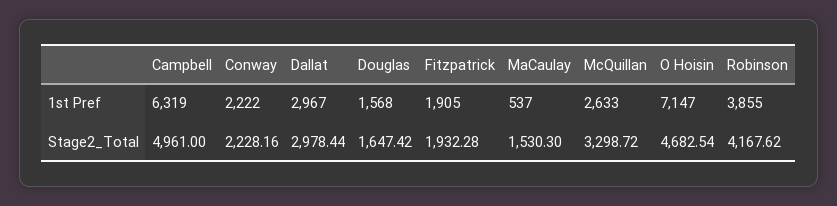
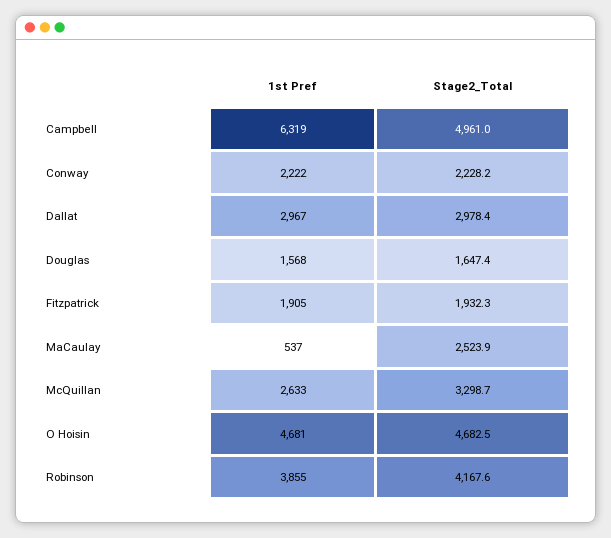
  {
    "Campbell": {
      "1st Pref": 6319,
      "Stage2_Total": 4961
    },
    "Conway": {
      "1st Pref": 2222,
      "Stage2_Total": 2228.16
    },
    "Dallat": {
      "1st Pref": 2967,
      "Stage2_Total": 2978.44
    },
    "Douglas": {
      "1st Pref": 1568,
      "Stage2_Total": 1647.42
    },
    "Fitzpatrick": {
      "1st Pref": 1905,
      "Stage2_Total": 1932.28
    },
    "MaCaulay": {
      "1st Pref": 537,
-     "Stage2_Total": 1530.3
+     "Stage2_Total": 2523.9
    },
    "McQuillan": {
      "1st Pref": 2633,
      "Stage2_Total": 3298.72
    },
    "O Hoisin": {
-     "1st Pref": 7147,
+     "1st Pref": 4681,
      "Stage2_Total": 4682.54
    },
    "Robinson": {
      "1st Pref": 3855,
      "Stage2_Total": 4167.62
    }
  }

